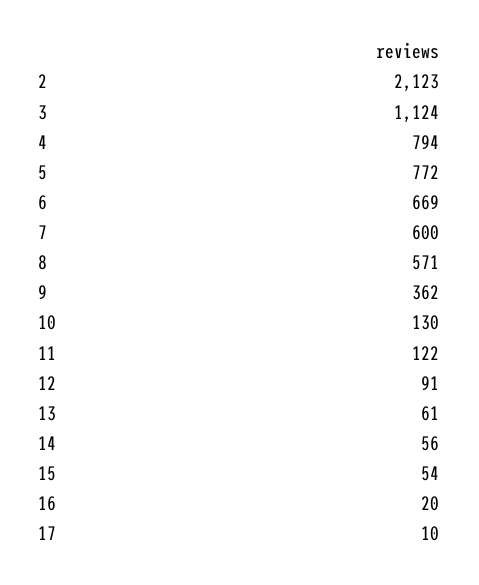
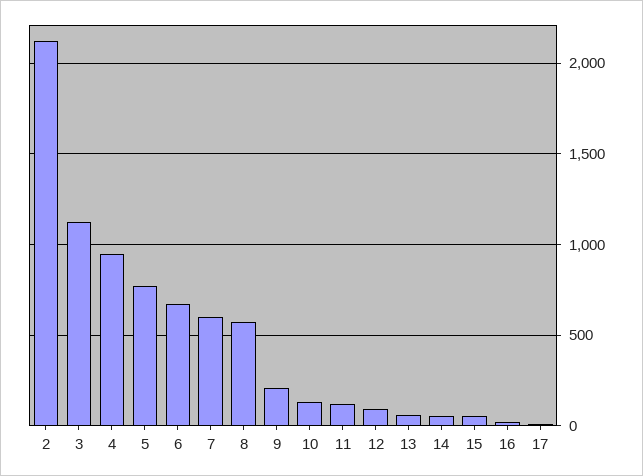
  {
    "2": 2123,
    "3": 1124,
-   "4": 794,
+   "4": 950,
    "5": 772,
    "6": 669,
    "7": 600,
    "8": 571,
-   "9": 362,
+   "9": 200,
    "10": 130,
    "11": 122,
    "12": 91,
    "13": 61,
    "14": 56,
    "15": 54,
    "16": 20,
    "17": 10
  }

